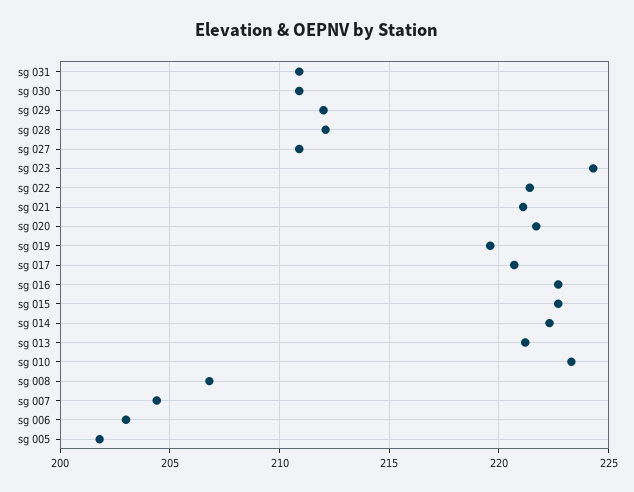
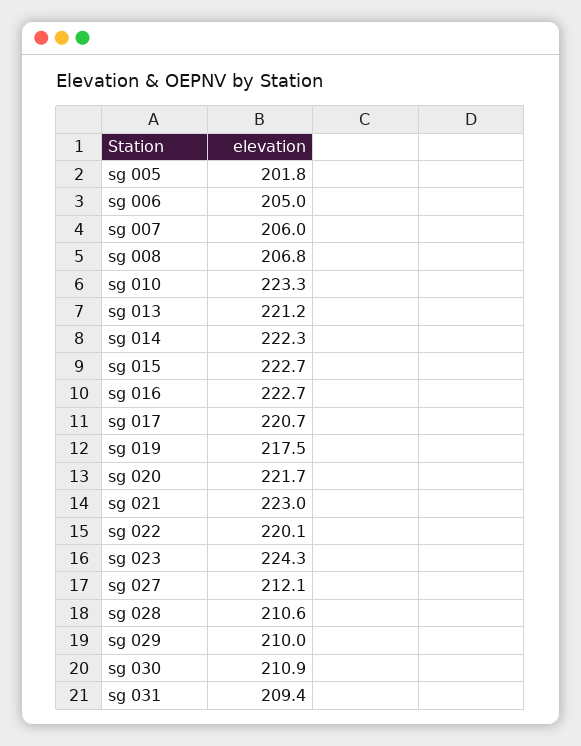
  {
-   "sg 031": 211,
+   "sg 031": 209.4,
    "sg 030": 210.9,
-   "sg 029": 212,
+   "sg 029": 210,
-   "sg 028": 212,
+   "sg 028": 210.6,
-   "sg 027": 211,
+   "sg 027": 212.1,
    "sg 023": 224.3,
-   "sg 022": 221.5,
+   "sg 022": 220.1,
-   "sg 021": 221,
+   "sg 021": 223,
    "sg 020": 221.7,
-   "sg 019": 219.5,
+   "sg 019": 217.5,
    "sg 017": 220.7,
    "sg 016": 222.7,
    "sg 015": 222.7,
    "sg 014": 222.3,
    "sg 013": 221.2,
    "sg 010": 223.3,
    "sg 008": 206.8,
-   "sg 007": 204.5,
+   "sg 007": 206,
-   "sg 006": 203,
+   "sg 006": 205,
    "sg 005": 201.8
  }

